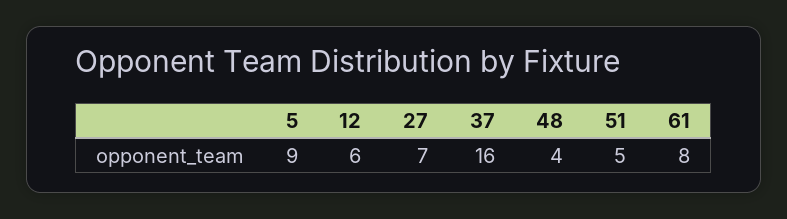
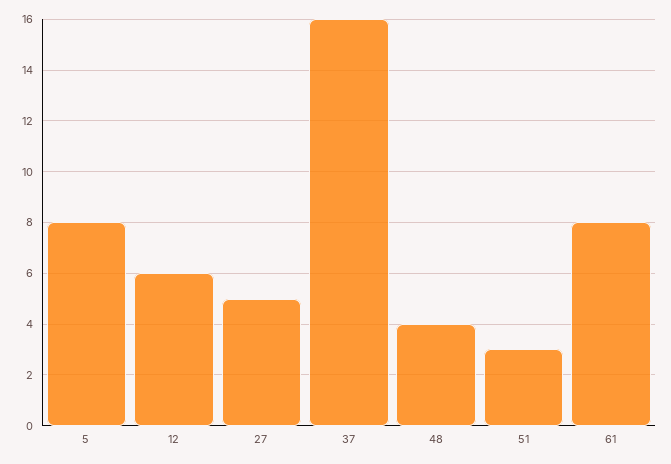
  {
-   "5": 9,
+   "5": 8,
    "12": 6,
-   "27": 7,
+   "27": 5,
    "37": 16,
    "48": 4,
-   "51": 5,
+   "51": 3,
    "61": 8
  }

